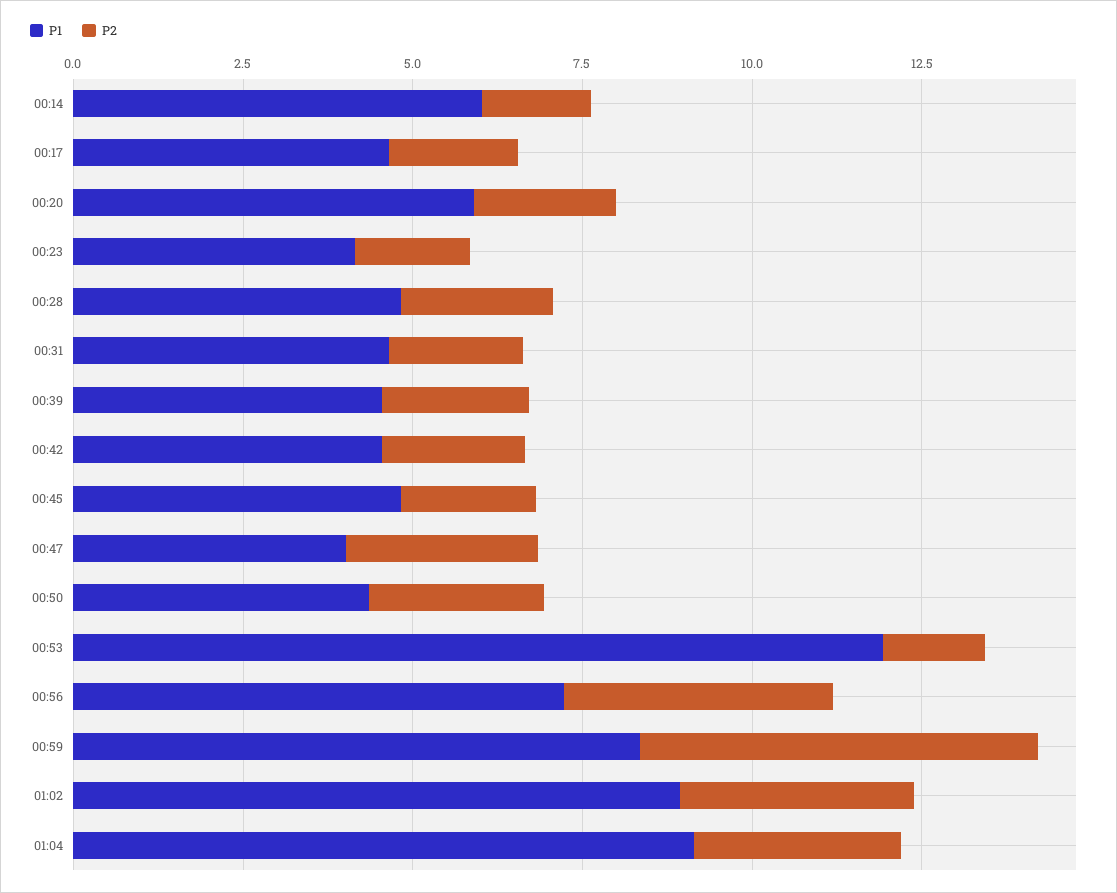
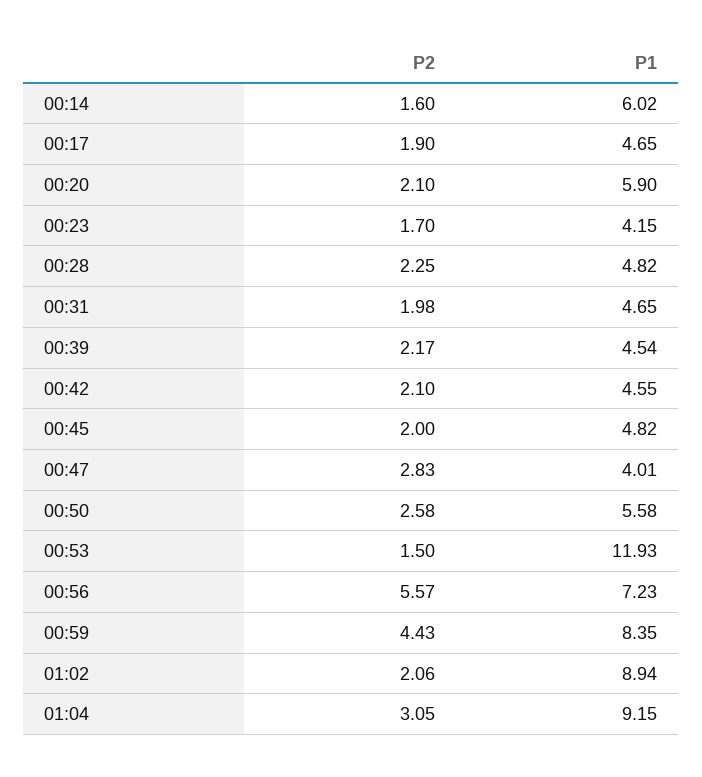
  {
    "P1": {
      "00:14": 6.02,
      "00:17": 4.65,
      "00:20": 5.9,
      "00:23": 4.15,
      "00:28": 4.82,
      "00:31": 4.65,
      "00:39": 4.54,
      "00:42": 4.55,
      "00:45": 4.82,
      "00:47": 4.01,
-     "00:50": 4.5,
+     "00:50": 5.58,
      "00:53": 11.93,
      "00:56": 7.23,
      "00:59": 8.35,
      "01:02": 8.94,
      "01:04": 9.15
    },
    "P2": {
      "00:14": 1.6,
      "00:17": 1.9,
      "00:20": 2.1,
      "00:23": 1.7,
      "00:28": 2.25,
      "00:31": 1.98,
      "00:39": 2.17,
      "00:42": 2.1,
      "00:45": 2,
      "00:47": 2.83,
      "00:50": 2.58,
      "00:53": 1.5,
-     "00:56": 4,
+     "00:56": 5.57,
-     "00:59": 6,
+     "00:59": 4.43,
-     "01:02": 3.5,
+     "01:02": 2.06,
      "01:04": 3.05
    }
  }

